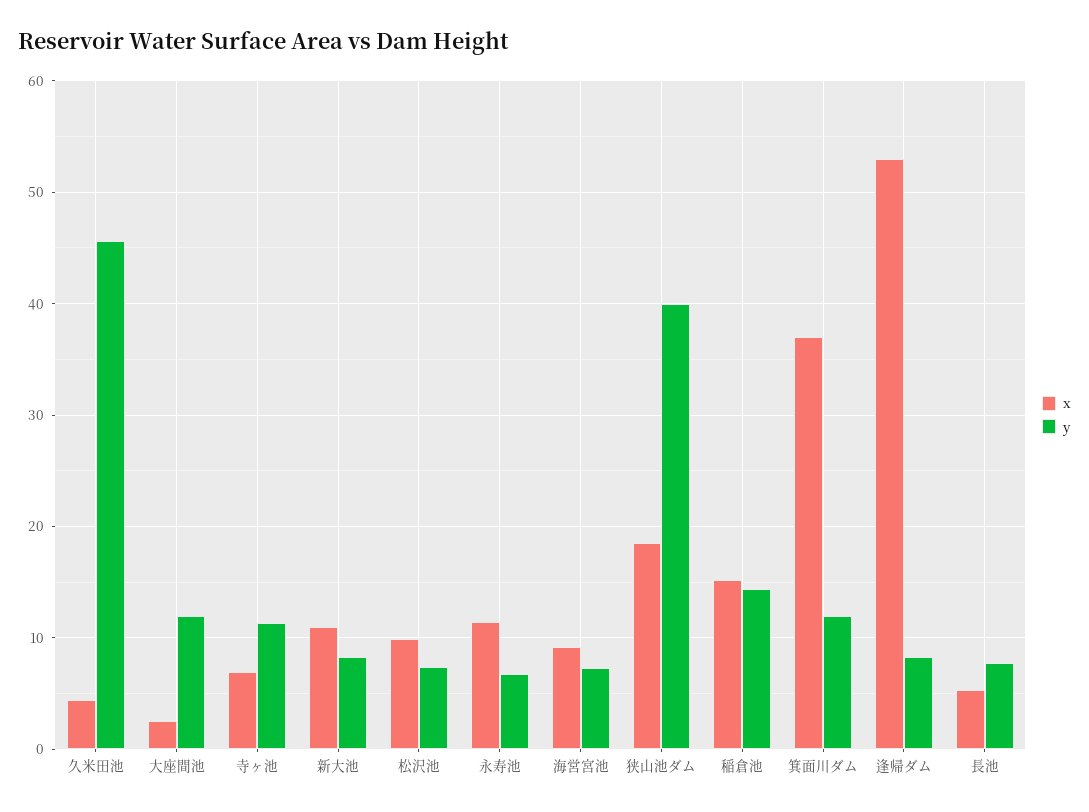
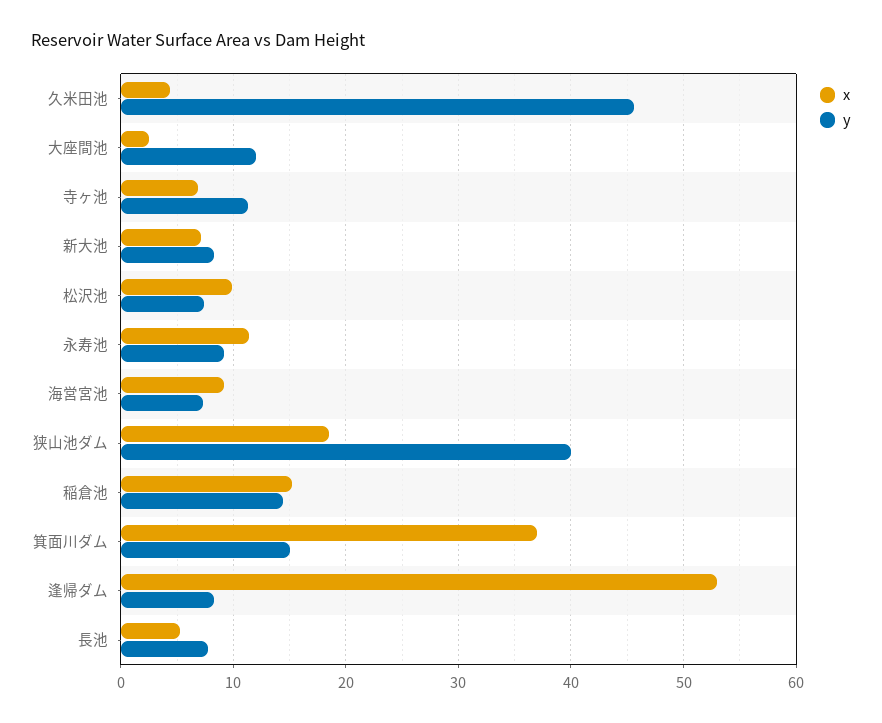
  {
    "x": {
      "久米田池": 4,
      "大座間池": 3,
      "寺ヶ池": 7,
-     "新大池": 11,
+     "新大池": 7,
      "松沢池": 10,
      "永寿池": 11,
      "海営宮池": 9,
      "狭山池ダム": 19,
      "稲倉池": 15,
      "箕面川ダム": 37,
      "逢帰ダム": 53,
      "長池": 5
    },
    "y": {
      "久米田池": 46,
      "大座間池": 12,
      "寺ヶ池": 11,
      "新大池": 8,
      "松沢池": 7,
-     "永寿池": 7,
+     "永寿池": 9,
      "海営宮池": 7,
      "狭山池ダム": 40,
      "稲倉池": 14,
-     "箕面川ダム": 12,
+     "箕面川ダム": 15,
      "逢帰ダム": 8,
      "長池": 8
    }
  }

